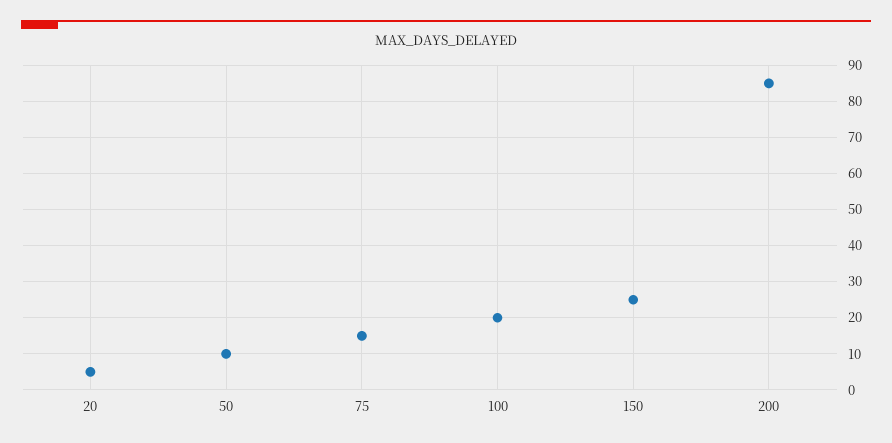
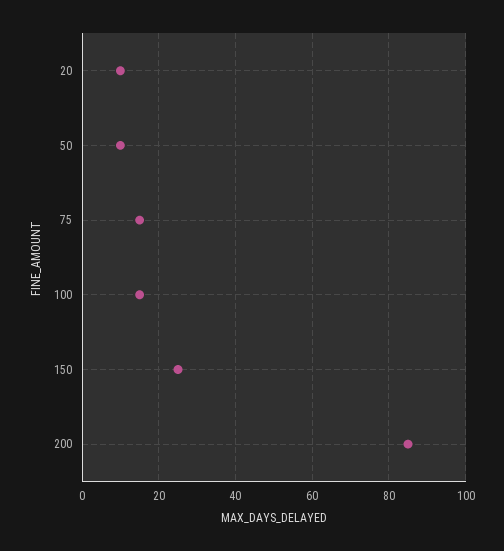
  {
-   "20": 5,
+   "20": 10,
    "50": 10,
    "75": 15,
-   "100": 20,
+   "100": 15,
    "150": 25,
    "200": 85
  }

